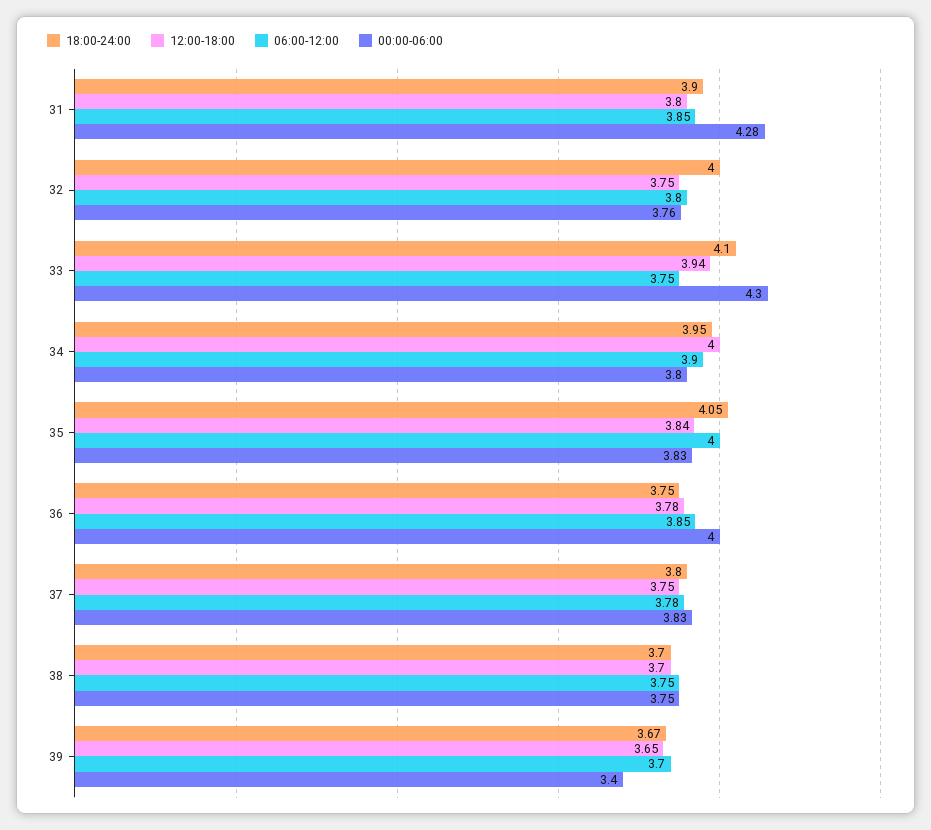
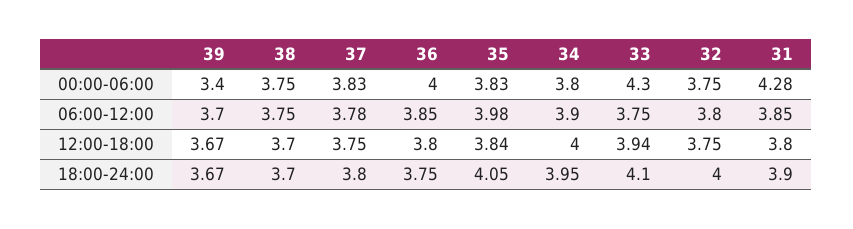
  {
    "18:00-24:00": {
      "31": 3.9,
      "32": 4,
      "33": 4.1,
      "34": 3.95,
      "35": 4.05,
      "36": 3.75,
      "37": 3.8,
      "38": 3.7,
      "39": 3.67
    },
    "12:00-18:00": {
      "31": 3.8,
      "32": 3.75,
      "33": 3.94,
      "34": 4,
      "35": 3.84,
-     "36": 3.78,
+     "36": 3.8,
      "37": 3.75,
      "38": 3.7,
-     "39": 3.65
+     "39": 3.67
    },
    "06:00-12:00": {
      "31": 3.85,
      "32": 3.8,
      "33": 3.75,
      "34": 3.9,
-     "35": 4,
+     "35": 3.98,
      "36": 3.85,
      "37": 3.78,
      "38": 3.75,
      "39": 3.7
    },
    "00:00-06:00": {
      "31": 4.28,
-     "32": 3.76,
+     "32": 3.75,
      "33": 4.3,
      "34": 3.8,
      "35": 3.83,
      "36": 4,
      "37": 3.83,
      "38": 3.75,
      "39": 3.4
    }
  }

